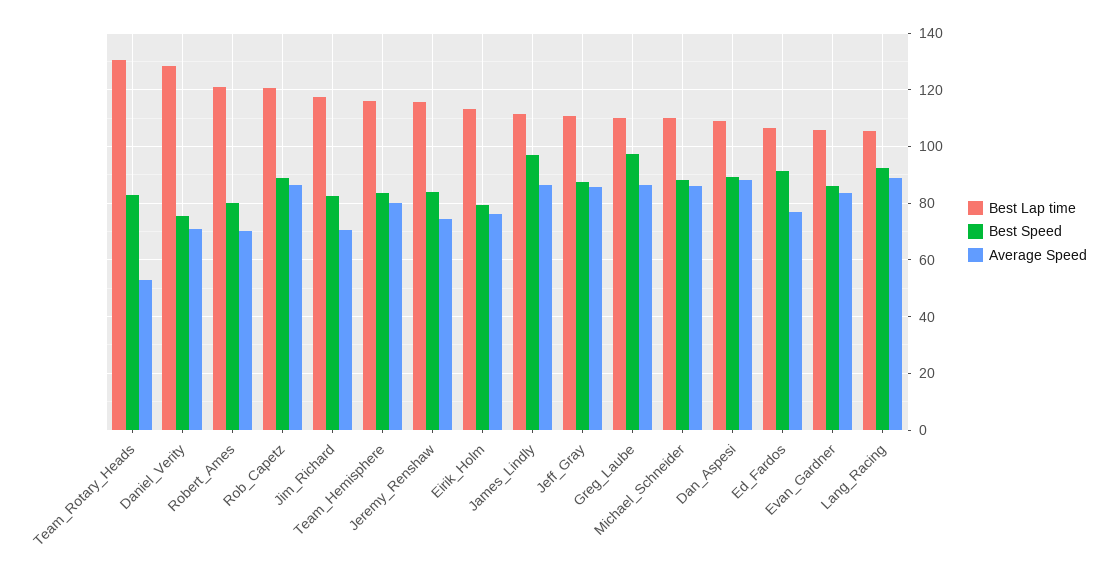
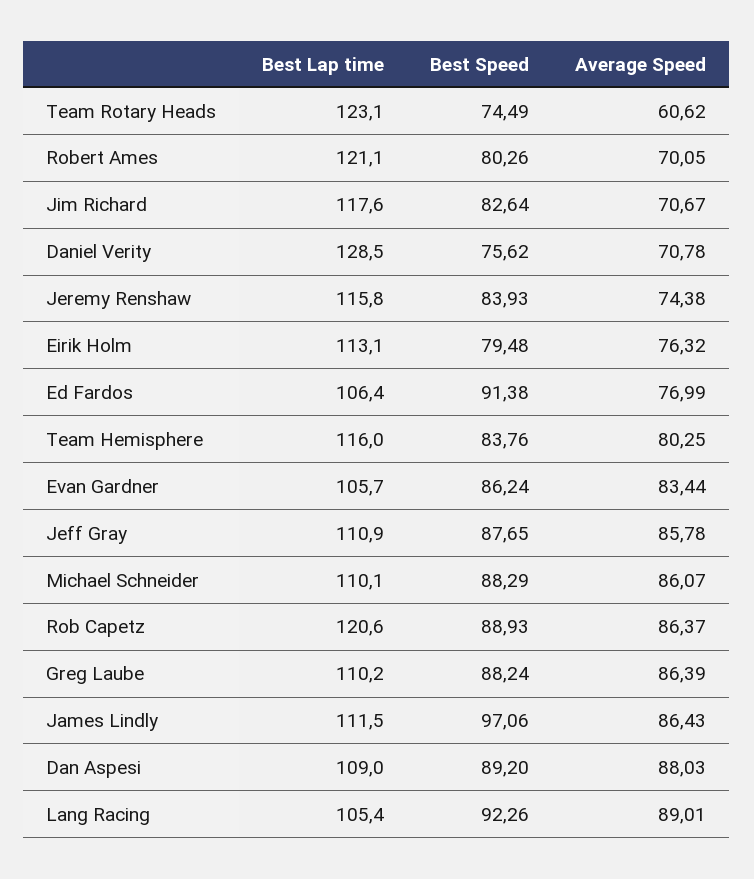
  {
    "Best Lap time": {
-     "Team_Rotary_Heads": 130,
+     "Team_Rotary_Heads": 123.1,
      "Daniel_Verity": 128.5,
      "Robert_Ames": 121.1,
      "Rob_Capetz": 120.6,
      "Jim_Richard": 117.6,
      "Team_Hemisphere": 116,
      "Jeremy_Renshaw": 115.8,
      "Eirik_Holm": 113.1,
      "James_Lindly": 111.5,
      "Jeff_Gray": 110.9,
      "Greg_Laube": 110.2,
      "Michael_Schneider": 110.1,
      "Dan_Aspesi": 109,
      "Ed_Fardos": 106.4,
      "Evan_Gardner": 105.7,
      "Lang_Racing": 105.4
    },
    "Best Speed": {
-     "Team_Rotary_Heads": 82.5,
+     "Team_Rotary_Heads": 74.49,
      "Daniel_Verity": 75.62,
      "Robert_Ames": 80.26,
      "Rob_Capetz": 88.93,
      "Jim_Richard": 82.64,
      "Team_Hemisphere": 83.76,
      "Jeremy_Renshaw": 83.93,
      "Eirik_Holm": 79.48,
      "James_Lindly": 97.06,
      "Jeff_Gray": 87.65,
-     "Greg_Laube": 97.5,
+     "Greg_Laube": 88.24,
      "Michael_Schneider": 88.29,
      "Dan_Aspesi": 89.2,
      "Ed_Fardos": 91.38,
      "Evan_Gardner": 86.24,
      "Lang_Racing": 92.26
    },
    "Average Speed": {
-     "Team_Rotary_Heads": 52.5,
+     "Team_Rotary_Heads": 60.62,
      "Daniel_Verity": 70.78,
      "Robert_Ames": 70.05,
      "Rob_Capetz": 86.37,
      "Jim_Richard": 70.67,
      "Team_Hemisphere": 80.25,
      "Jeremy_Renshaw": 74.38,
      "Eirik_Holm": 76.32,
      "James_Lindly": 86.43,
      "Jeff_Gray": 85.78,
      "Greg_Laube": 86.39,
      "Michael_Schneider": 86.07,
      "Dan_Aspesi": 88.03,
      "Ed_Fardos": 76.99,
      "Evan_Gardner": 83.44,
      "Lang_Racing": 89.01
    }
  }

